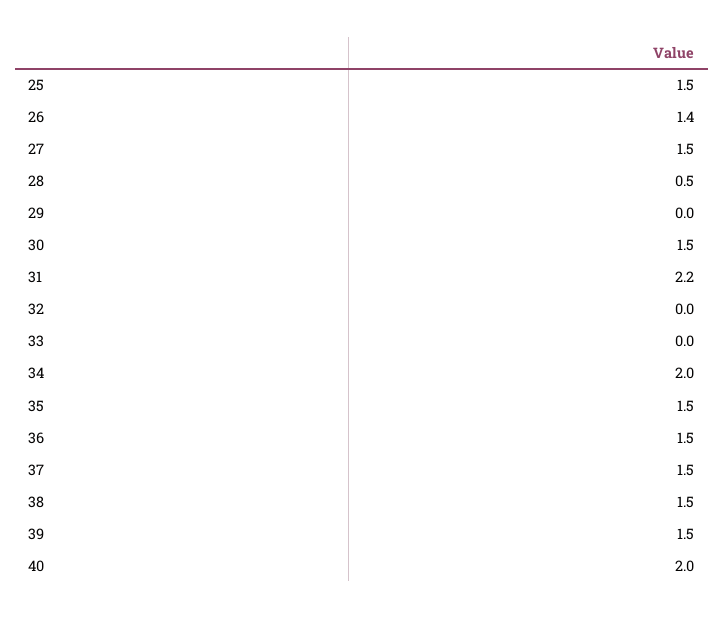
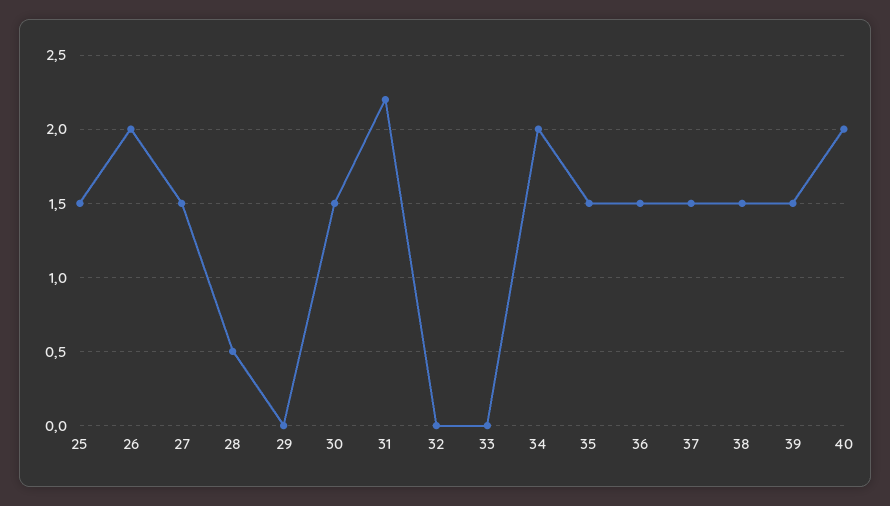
  {
    "25": 1.5,
-   "26": 1.4,
+   "26": 2,
    "27": 1.5,
    "28": 0.5,
    "29": 0,
    "30": 1.5,
    "31": 2.2,
    "32": 0,
    "33": 0,
    "34": 2,
    "35": 1.5,
    "36": 1.5,
    "37": 1.5,
    "38": 1.5,
    "39": 1.5,
    "40": 2
  }

